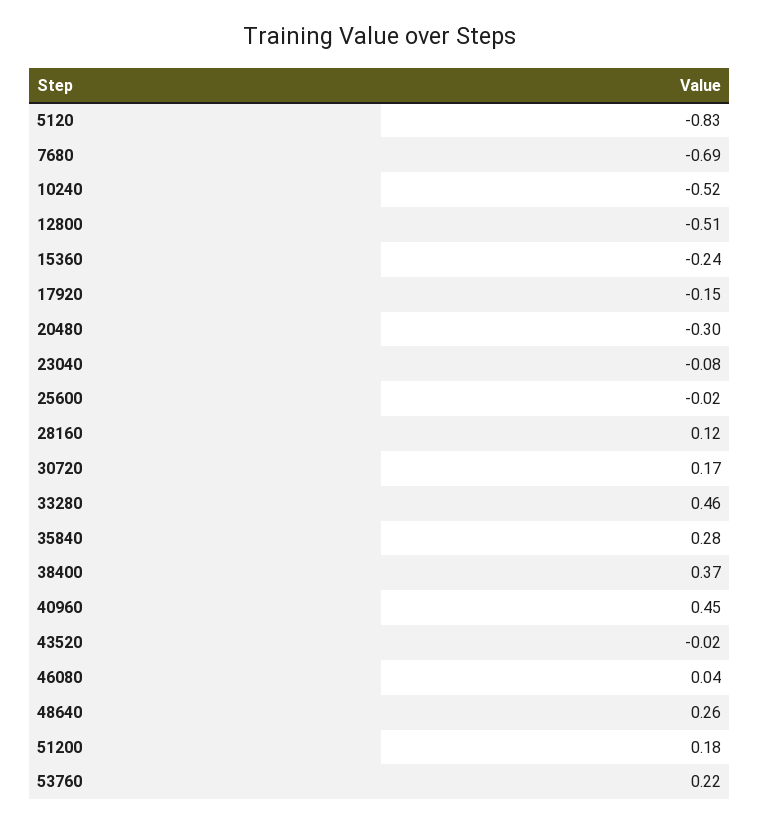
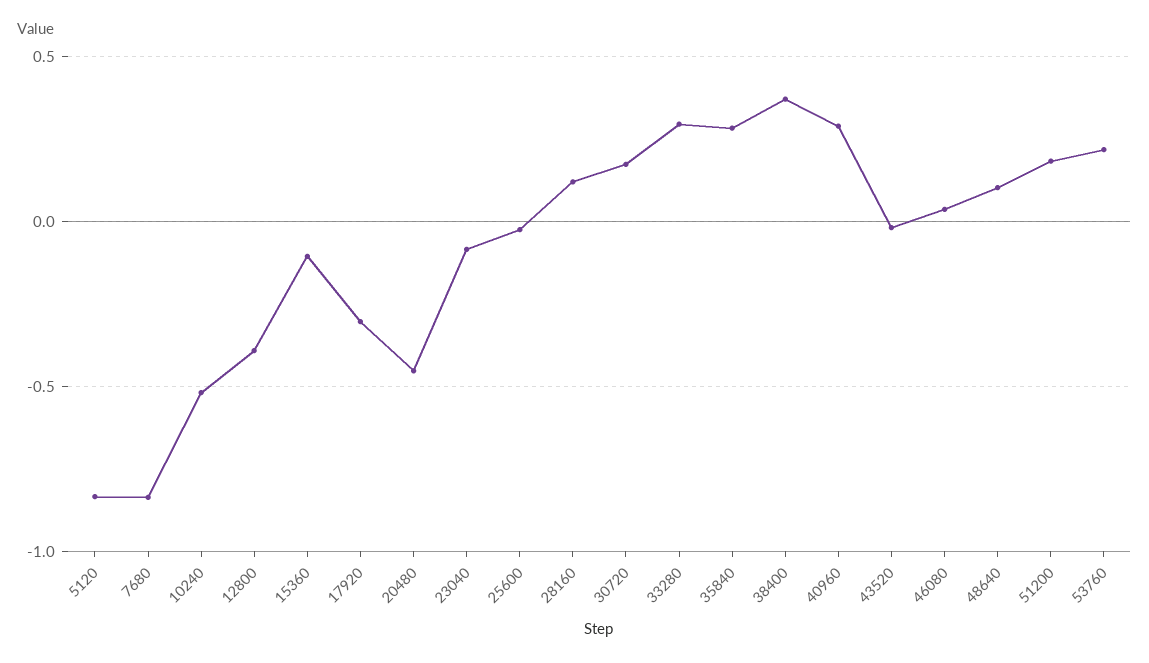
  {
    "5120": -0.83,
-   "7680": -0.69,
+   "7680": -0.85,
    "10240": -0.52,
-   "12800": -0.51,
+   "12800": -0.4,
-   "15360": -0.24,
+   "15360": -0.1,
-   "17920": -0.15,
+   "17920": -0.3,
-   "20480": -0.3,
+   "20480": -0.45,
    "23040": -0.08,
    "25600": -0.02,
    "28160": 0.12,
    "30720": 0.17,
-   "33280": 0.46,
+   "33280": 0.3,
    "35840": 0.28,
    "38400": 0.37,
-   "40960": 0.45,
+   "40960": 0.3,
    "43520": -0.02,
    "46080": 0.04,
-   "48640": 0.26,
+   "48640": 0.1,
    "51200": 0.18,
    "53760": 0.22
  }

